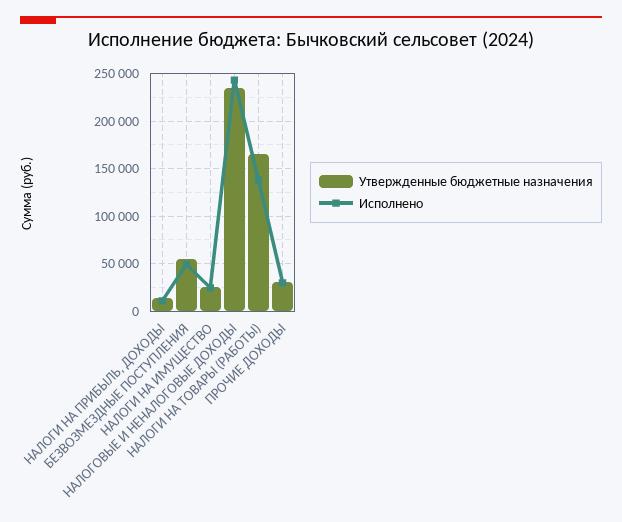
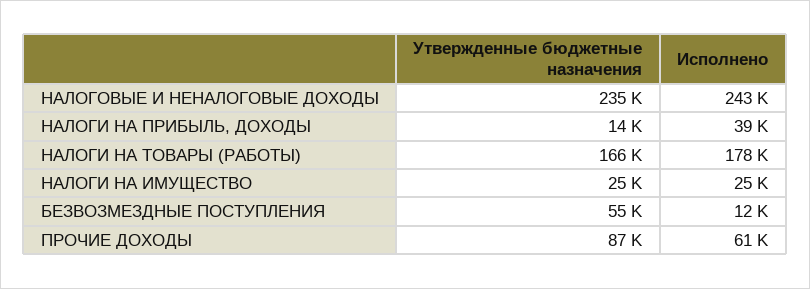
  {
    "Утвержденные бюджетные назначения": {
      "НАЛОГИ НА ПРИБЫЛЬ, ДОХОДЫ": 14000,
      "БЕЗВОЗМЕЗДНЫЕ ПОСТУПЛЕНИЯ": 55000,
      "НАЛОГИ НА ИМУЩЕСТВО": 25000,
      "НАЛОГОВЫЕ И НЕНАЛОГОВЫЕ ДОХОДЫ": 235000,
      "НАЛОГИ НА ТОВАРЫ (РАБОТЫ)": 166000,
-     "ПРОЧИЕ ДОХОДЫ": 30000
+     "ПРОЧИЕ ДОХОДЫ": 87000
    },
    "Исполнено": {
-     "НАЛОГИ НА ПРИБЫЛЬ, ДОХОДЫ": 10000,
+     "НАЛОГИ НА ПРИБЫЛЬ, ДОХОДЫ": 39000,
-     "БЕЗВОЗМЕЗДНЫЕ ПОСТУПЛЕНИЯ": 50000,
+     "БЕЗВОЗМЕЗДНЫЕ ПОСТУПЛЕНИЯ": 12000,
      "НАЛОГИ НА ИМУЩЕСТВО": 25000,
      "НАЛОГОВЫЕ И НЕНАЛОГОВЫЕ ДОХОДЫ": 243000,
-     "НАЛОГИ НА ТОВАРЫ (РАБОТЫ)": 140000,
+     "НАЛОГИ НА ТОВАРЫ (РАБОТЫ)": 178000,
-     "ПРОЧИЕ ДОХОДЫ": 30000
+     "ПРОЧИЕ ДОХОДЫ": 61000
    }
  }

